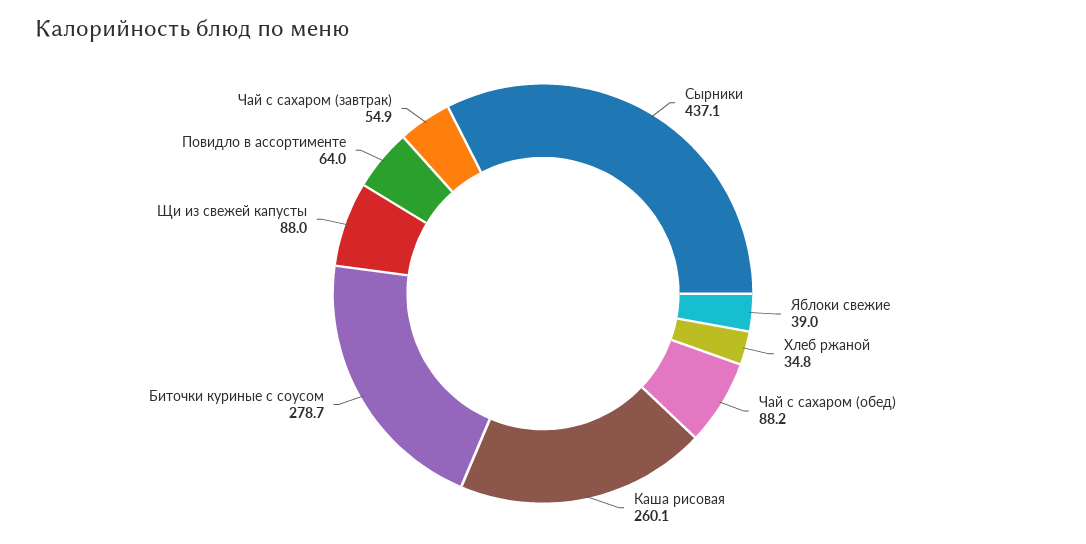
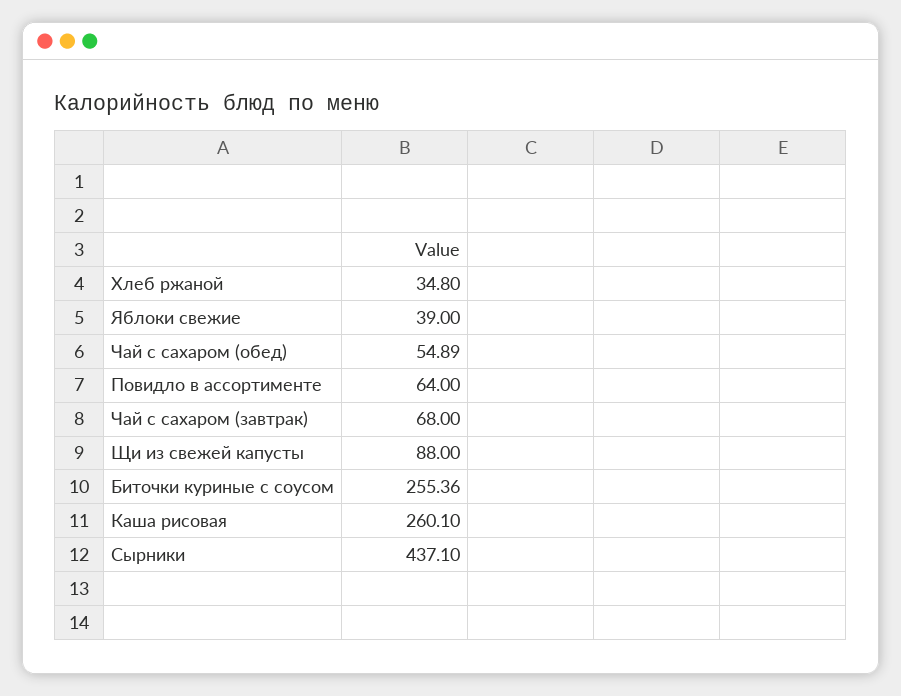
  {
    "Сырники": 437.1,
    "Яблоки свежие": 39,
    "Хлеб ржаной": 34.8,
-   "Чай с сахаром (обед)": 88.2,
+   "Чай с сахаром (обед)": 54.89,
    "Каша рисовая": 260.1,
-   "Биточки куриные с соусом": 278.7,
+   "Биточки куриные с соусом": 255.36,
    "Щи из свежей капусты": 88,
    "Повидло в ассортименте": 64,
-   "Чай с сахаром (завтрак)": 54.9
+   "Чай с сахаром (завтрак)": 68
  }

